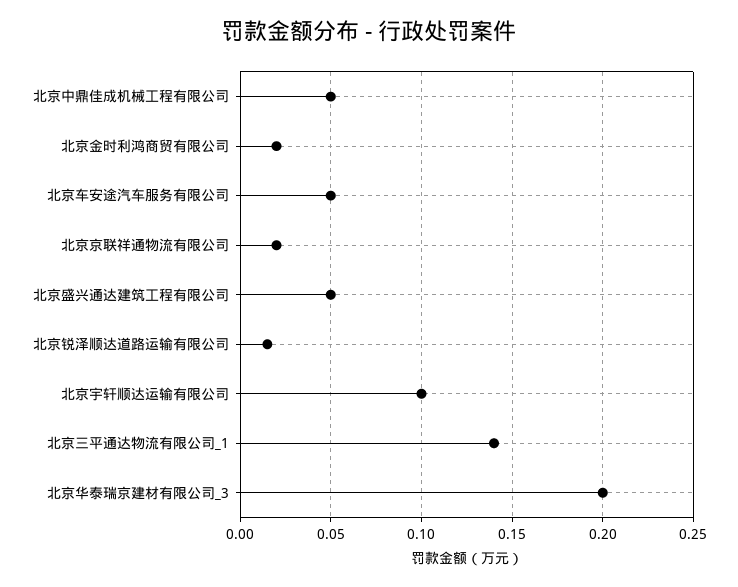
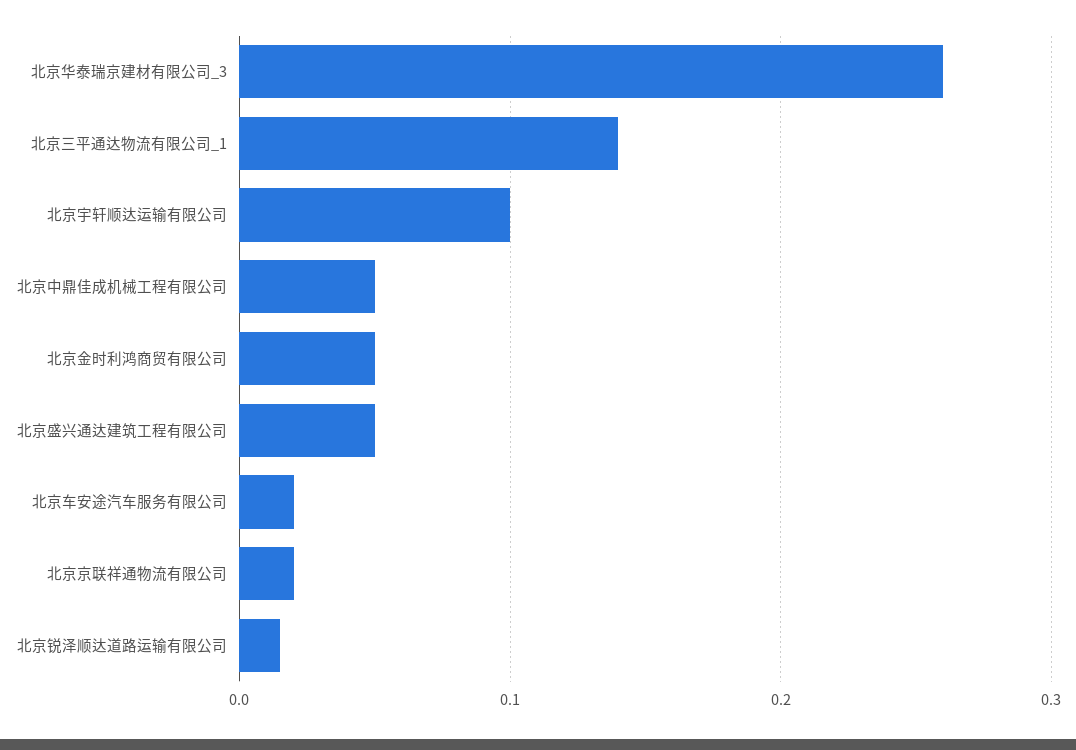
  {
    "北京中鼎佳成机械工程有限公司": 0.05,
-   "北京金时利鸿商贸有限公司": 0.02,
+   "北京金时利鸿商贸有限公司": 0.05,
-   "北京车安途汽车服务有限公司": 0.05,
+   "北京车安途汽车服务有限公司": 0.02,
    "北京京联祥通物流有限公司": 0.02,
    "北京盛兴通达建筑工程有限公司": 0.05,
    "北京锐泽顺达道路运输有限公司": 0.015,
    "北京宇轩顺达运输有限公司": 0.1,
    "北京三平通达物流有限公司_1": 0.14,
-   "北京华泰瑞京建材有限公司_3": 0.2
+   "北京华泰瑞京建材有限公司_3": 0.26
  }

